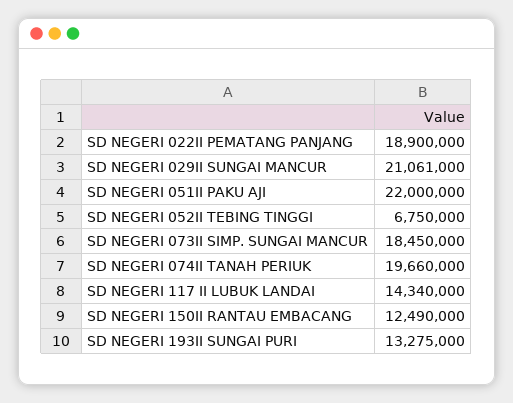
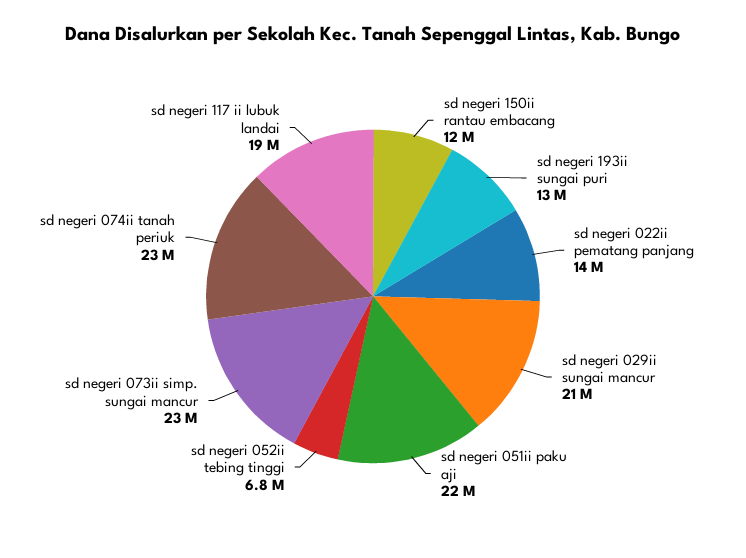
  {
-   "SD NEGERI 022II PEMATANG PANJANG": 18900000,
+   "SD NEGERI 022II PEMATANG PANJANG": 14000000,
    "SD NEGERI 029II SUNGAI MANCUR": 21061000,
    "SD NEGERI 051II PAKU AJI": 22000000,
    "SD NEGERI 052II TEBING TINGGI": 6750000,
-   "SD NEGERI 073II SIMP. SUNGAI MANCUR": 18450000,
+   "SD NEGERI 073II SIMP. SUNGAI MANCUR": 23000000,
-   "SD NEGERI 074II TANAH PERIUK": 19660000,
+   "SD NEGERI 074II TANAH PERIUK": 23000000,
-   "SD NEGERI 117 II LUBUK LANDAI": 14340000,
+   "SD NEGERI 117 II LUBUK LANDAI": 19000000,
    "SD NEGERI 150II RANTAU EMBACANG": 12490000,
    "SD NEGERI 193II SUNGAI PURI": 13275000
  }

